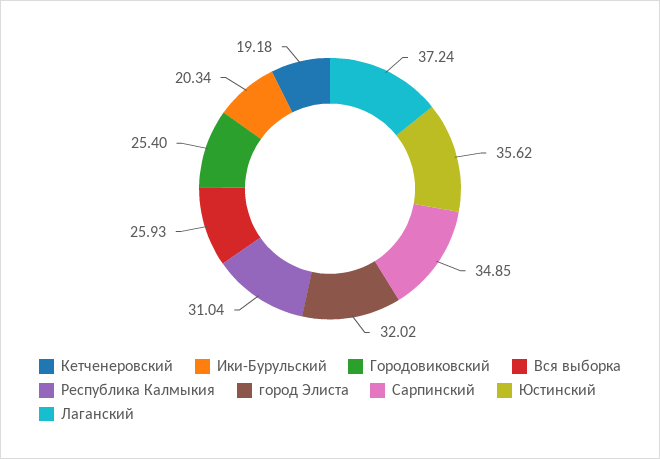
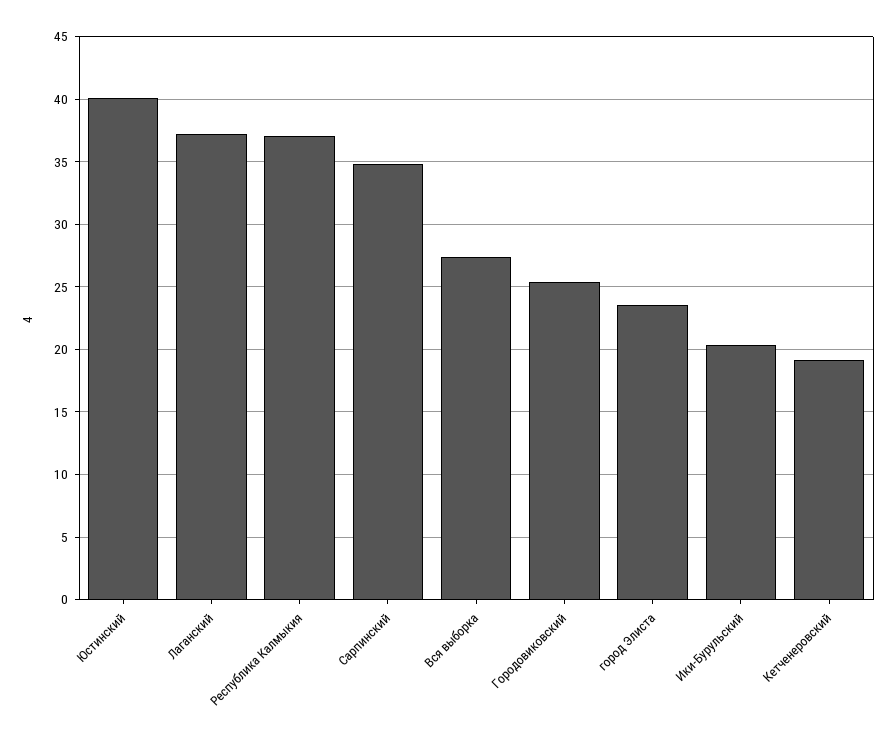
  {
    "Кетченеровский": 19.18,
    "Ики-Бурульский": 20.34,
    "Городовиковский": 25.4,
-   "Вся выборка": 25.93,
+   "Вся выборка": 27.5,
-   "Республика Калмыкия": 31.04,
+   "Республика Калмыкия": 37,
-   "город Элиста": 32.02,
+   "город Элиста": 23.5,
    "Сарпинский": 34.85,
-   "Юстинский": 35.62,
+   "Юстинский": 40,
    "Лаганский": 37.24
  }

